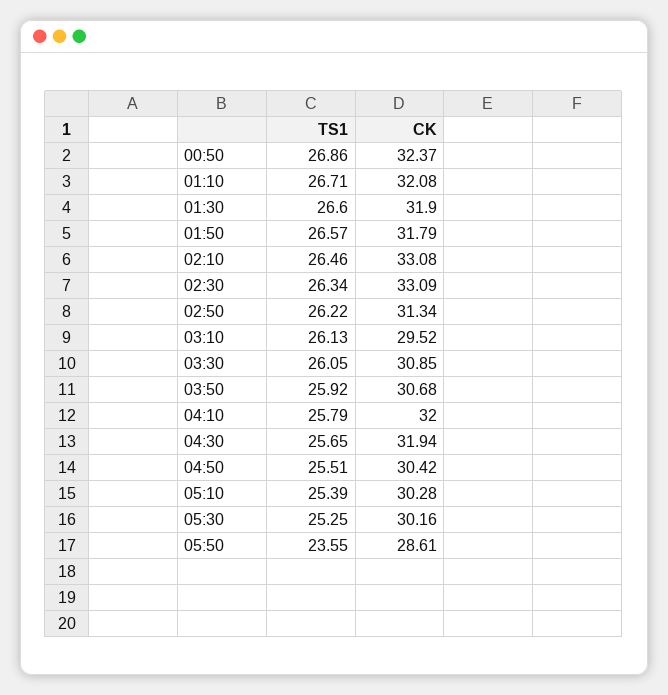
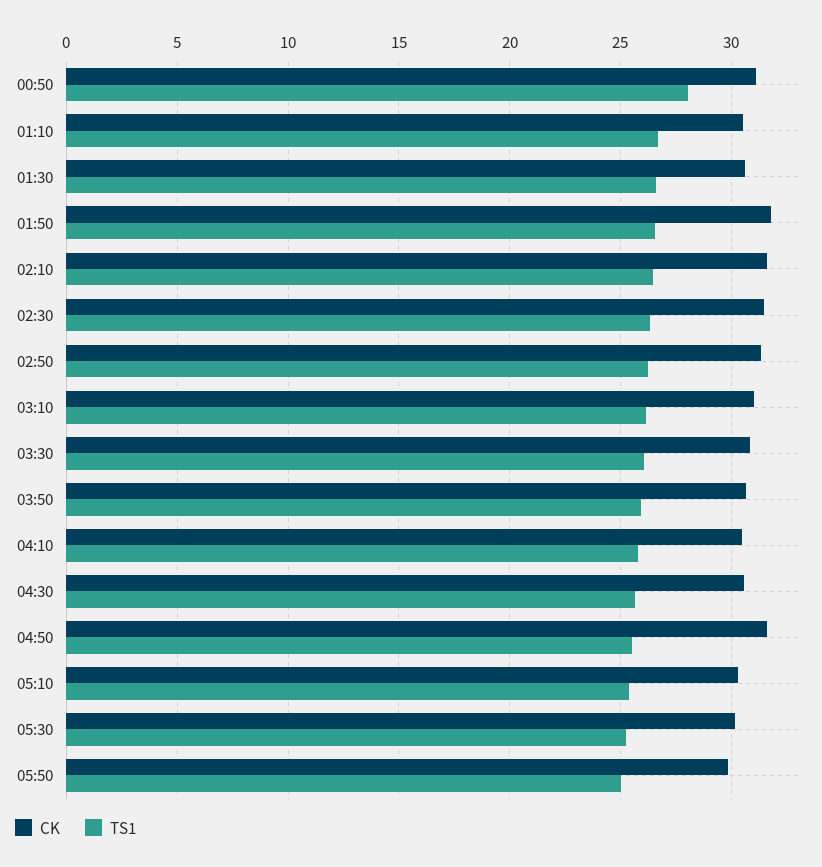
  {
    "TS1": {
-     "00:50": 26.86,
+     "00:50": 28,
      "01:10": 26.71,
      "01:30": 26.6,
      "01:50": 26.57,
      "02:10": 26.46,
      "02:30": 26.34,
      "02:50": 26.22,
      "03:10": 26.13,
      "03:30": 26.05,
      "03:50": 25.92,
      "04:10": 25.79,
      "04:30": 25.65,
      "04:50": 25.51,
      "05:10": 25.39,
      "05:30": 25.25,
-     "05:50": 23.55
+     "05:50": 25
    },
    "CK": {
-     "00:50": 32.37,
+     "00:50": 31,
-     "01:10": 32.08,
+     "01:10": 30.5,
-     "01:30": 31.9,
+     "01:30": 30.5,
      "01:50": 31.79,
-     "02:10": 33.08,
+     "02:10": 31.5,
-     "02:30": 33.09,
+     "02:30": 31.5,
      "02:50": 31.34,
-     "03:10": 29.52,
+     "03:10": 31,
      "03:30": 30.85,
      "03:50": 30.68,
-     "04:10": 32,
+     "04:10": 30.5,
-     "04:30": 31.94,
+     "04:30": 30.5,
-     "04:50": 30.42,
+     "04:50": 31.5,
      "05:10": 30.28,
      "05:30": 30.16,
-     "05:50": 28.61
+     "05:50": 30
    }
  }

